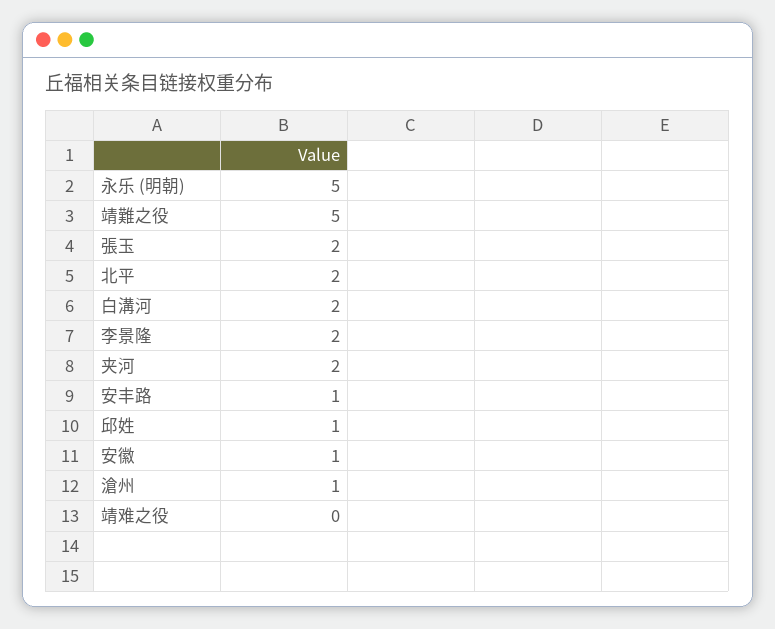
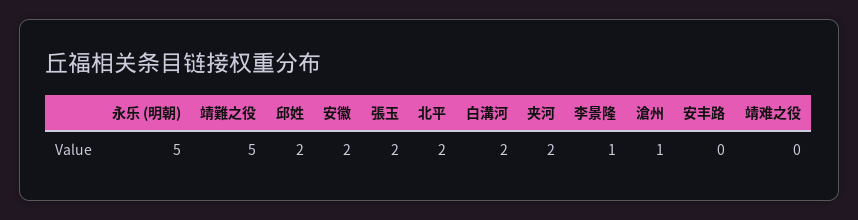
  {
    "永乐 (明朝)": 5,
    "靖難之役": 5,
    "張玉": 2,
    "北平": 2,
    "白溝河": 2,
-   "李景隆": 2,
+   "李景隆": 1,
    "夹河": 2,
-   "安丰路": 1,
+   "安丰路": 0,
-   "邱姓": 1,
+   "邱姓": 2,
-   "安徽": 1,
+   "安徽": 2,
    "滄州": 1,
    "靖难之役": 0
  }

